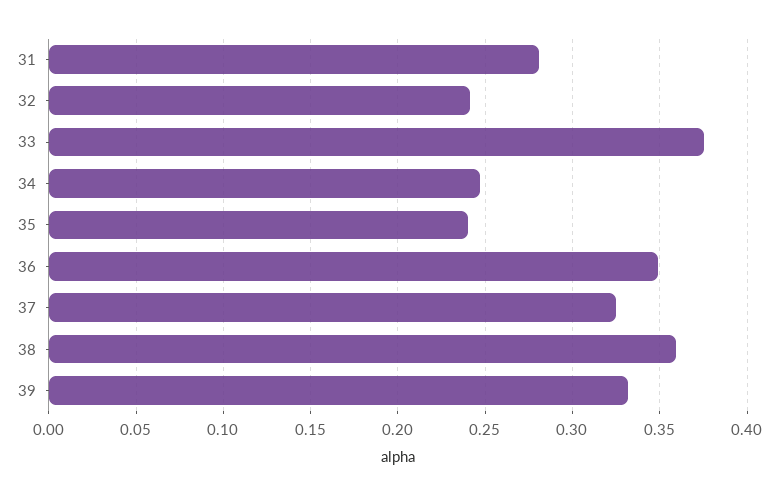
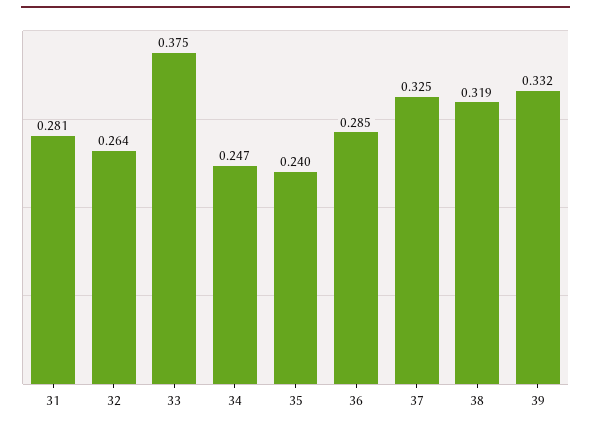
  {
    "31": 0.281,
-   "32": 0.24,
+   "32": 0.264,
    "33": 0.375,
    "34": 0.247,
    "35": 0.24,
-   "36": 0.35,
+   "36": 0.285,
    "37": 0.325,
-   "38": 0.36,
+   "38": 0.319,
    "39": 0.332
  }

